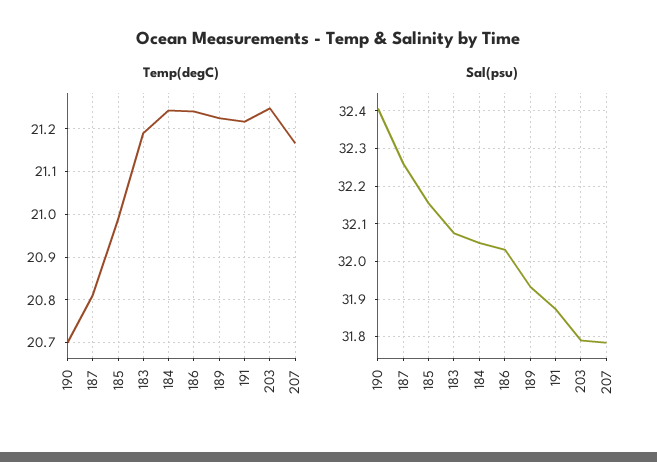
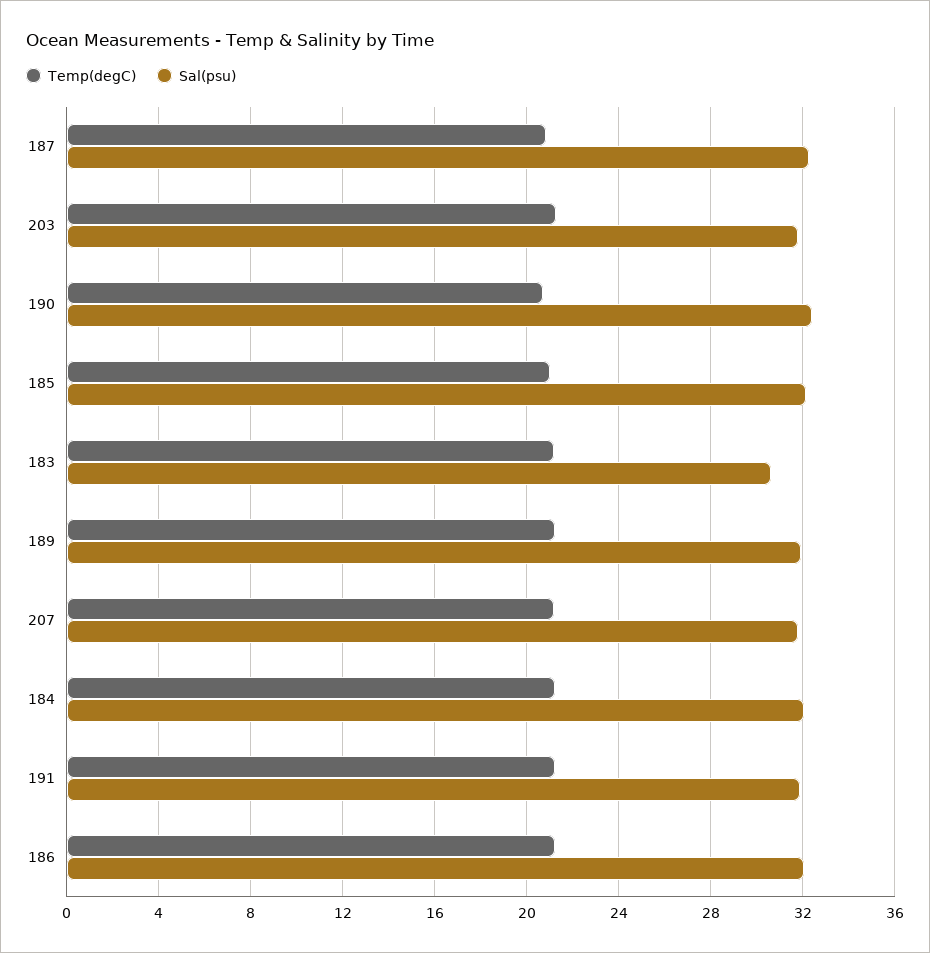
  {
    "Temp(degC)": {
      "190": 20.7,
      "187": 20.82,
      "185": 20.98,
      "183": 21.2,
      "184": 21.24,
      "186": 21.24,
      "189": 21.22,
      "191": 21.22,
      "203": 21.24,
      "207": 21.16
    },
    "Sal(psu)": {
      "190": 32.4,
      "187": 32.26,
      "185": 32.16,
-     "183": 32.08,
+     "183": 30.5,
      "184": 32.04,
      "186": 32.04,
      "189": 31.94,
      "191": 31.88,
      "203": 31.8,
      "207": 31.78
    }
  }

